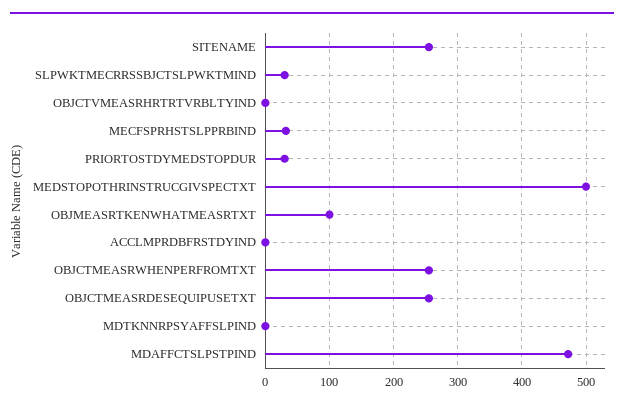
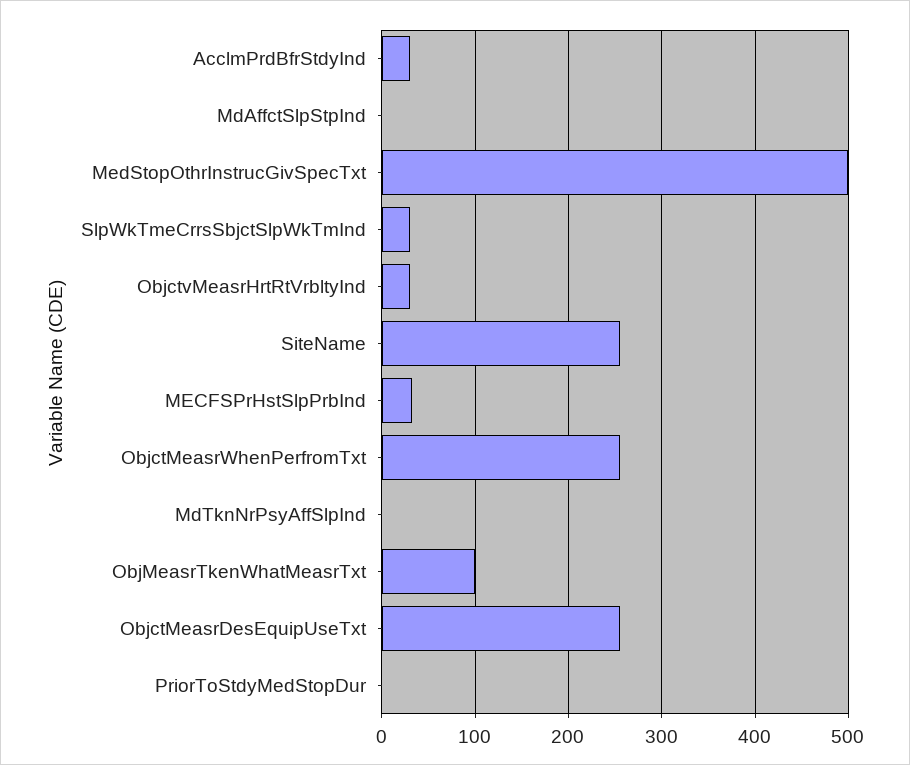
  {
    "SITENAME": 260,
    "SLPWKTMECRRSSBJCTSLPWKTMIND": 30,
-   "OBJCTVMEASRHRTRTVRBLTYIND": 0,
+   "OBJCTVMEASRHRTRTVRBLTYIND": 30,
    "MECFSPRHSTSLPPRBIND": 30,
-   "PRIORTOSTDYMEDSTOPDUR": 30,
+   "PRIORTOSTDYMEDSTOPDUR": 0,
    "MEDSTOPOTHRINSTRUCGIVSPECTXT": 500,
    "OBJMEASRTKENWHATMEASRTXT": 100,
-   "ACCLMPRDBFRSTDYIND": 0,
+   "ACCLMPRDBFRSTDYIND": 30,
    "OBJCTMEASRWHENPERFROMTXT": 260,
    "OBJCTMEASRDESEQUIPUSETXT": 260,
    "MDTKNNRPSYAFFSLPIND": 0,
-   "MDAFFCTSLPSTPIND": 470
+   "MDAFFCTSLPSTPIND": 0
  }

